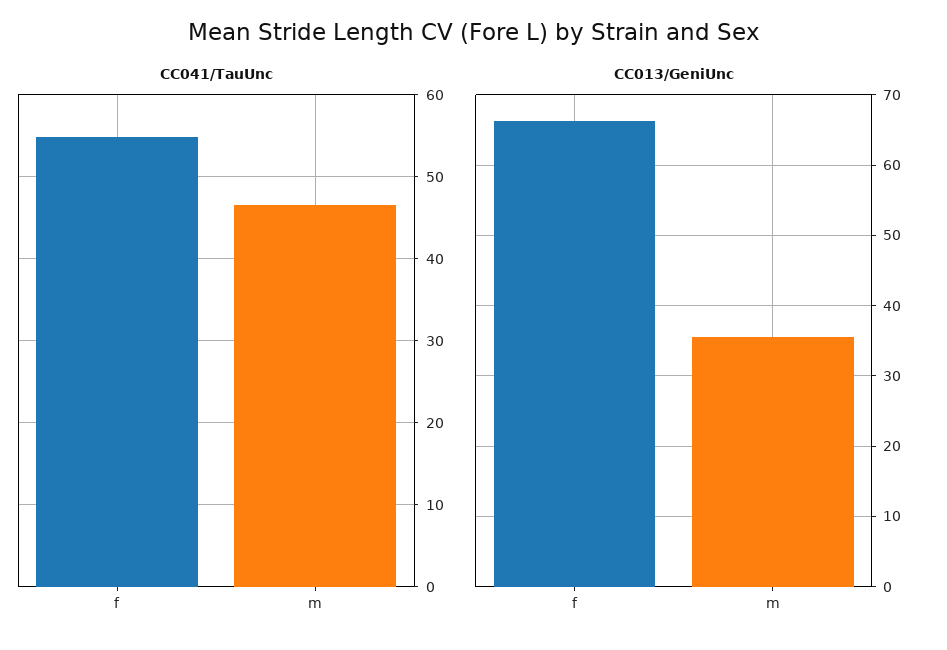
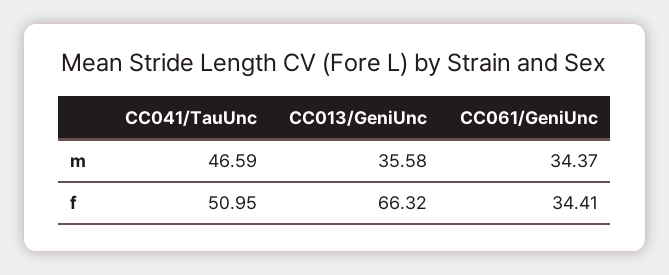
  {
    "CC041/TauUnc": {
-     "f": 55,
+     "f": 50.95,
      "m": 46.59
    },
    "CC013/GeniUnc": {
      "f": 66.32,
      "m": 35.58
-   }
+   },
+   "CC061/GeniUnc": {
+     "m": 34.37,
+     "f": 34.41
+   }
  }

